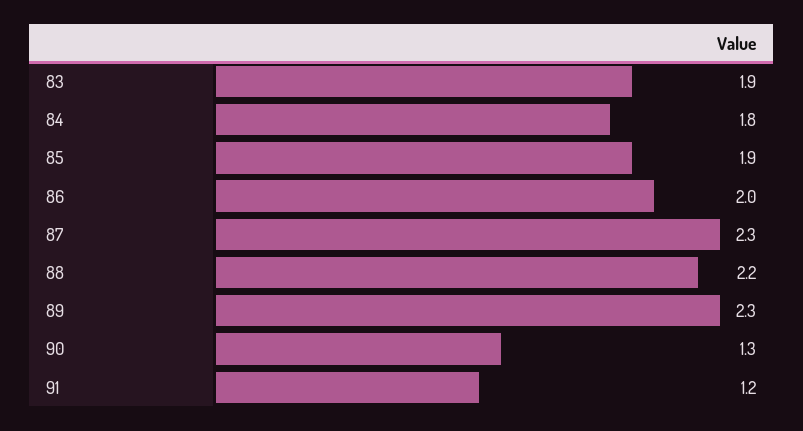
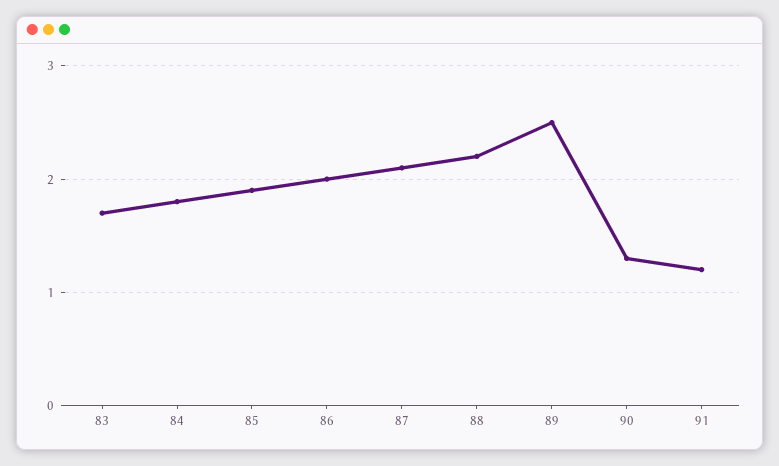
  {
-   "83": 1.9,
+   "83": 1.7,
    "84": 1.8,
    "85": 1.9,
    "86": 2,
-   "87": 2.3,
+   "87": 2.1,
    "88": 2.2,
-   "89": 2.3,
+   "89": 2.5,
    "90": 1.3,
    "91": 1.2
  }

